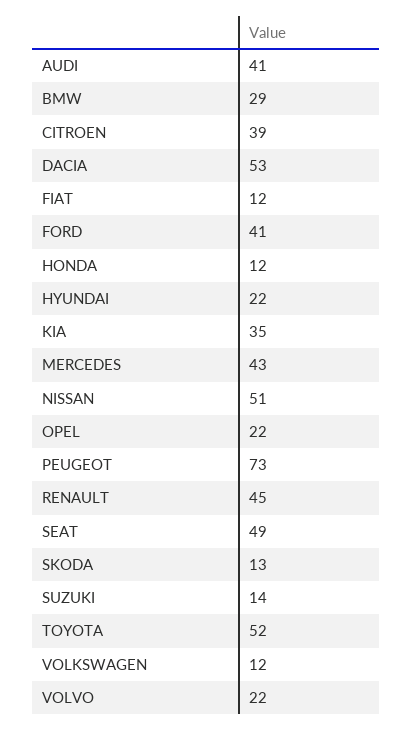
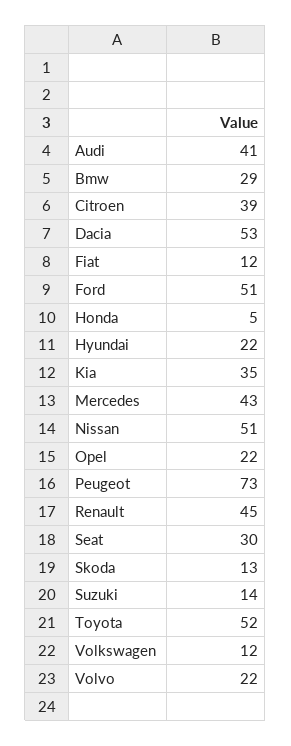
  {
    "AUDI": 41,
    "BMW": 29,
    "CITROEN": 39,
    "DACIA": 53,
    "FIAT": 12,
-   "FORD": 41,
+   "FORD": 51,
-   "HONDA": 12,
+   "HONDA": 5,
    "HYUNDAI": 22,
    "KIA": 35,
    "MERCEDES": 43,
    "NISSAN": 51,
    "OPEL": 22,
    "PEUGEOT": 73,
    "RENAULT": 45,
-   "SEAT": 49,
+   "SEAT": 30,
    "SKODA": 13,
    "SUZUKI": 14,
    "TOYOTA": 52,
    "VOLKSWAGEN": 12,
    "VOLVO": 22
  }

